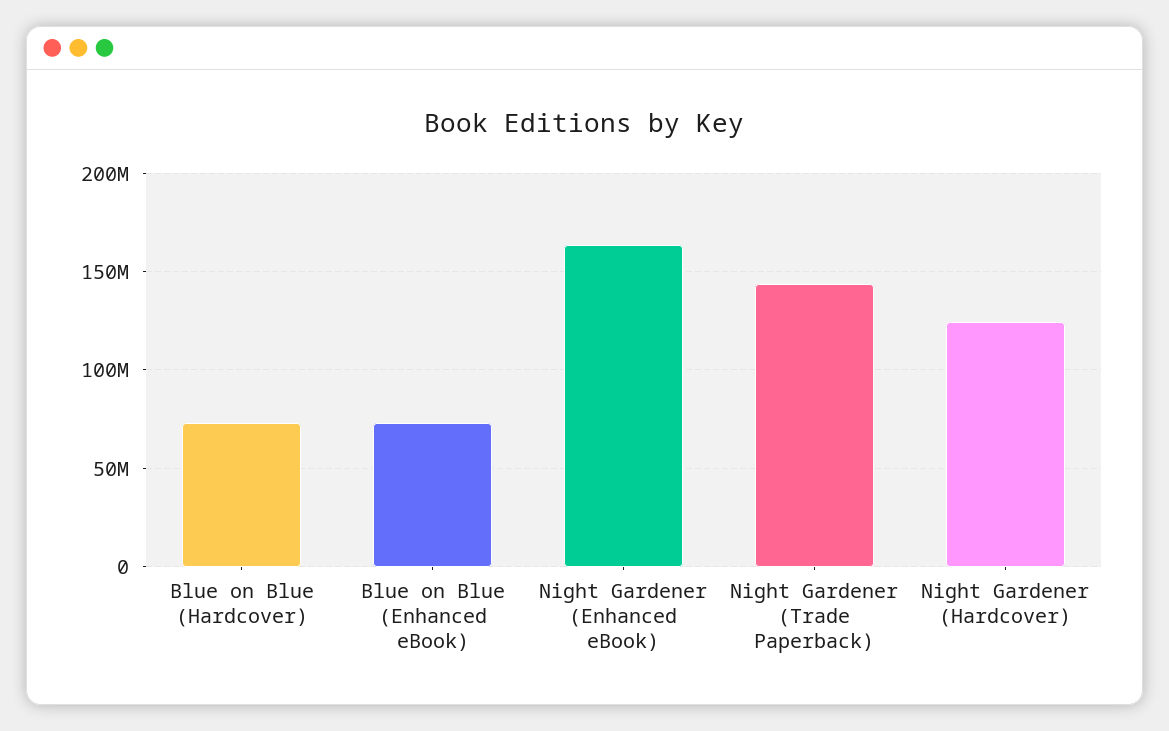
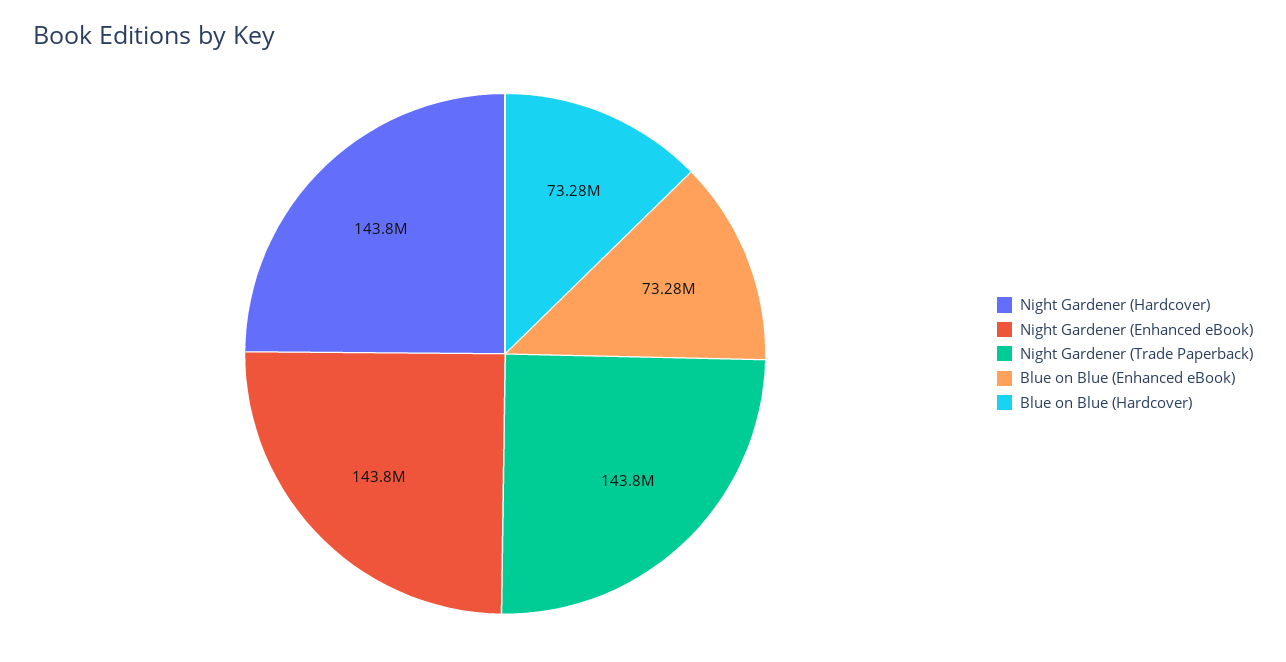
  {
    "Blue on Blue (Hardcover)": 73280000,
    "Blue on Blue (Enhanced eBook)": 73280000,
-   "Night Gardener (Enhanced eBook)": 165000000,
+   "Night Gardener (Enhanced eBook)": 143800000,
    "Night Gardener (Trade Paperback)": 143800000,
-   "Night Gardener (Hardcover)": 125000000
+   "Night Gardener (Hardcover)": 143800000
  }

